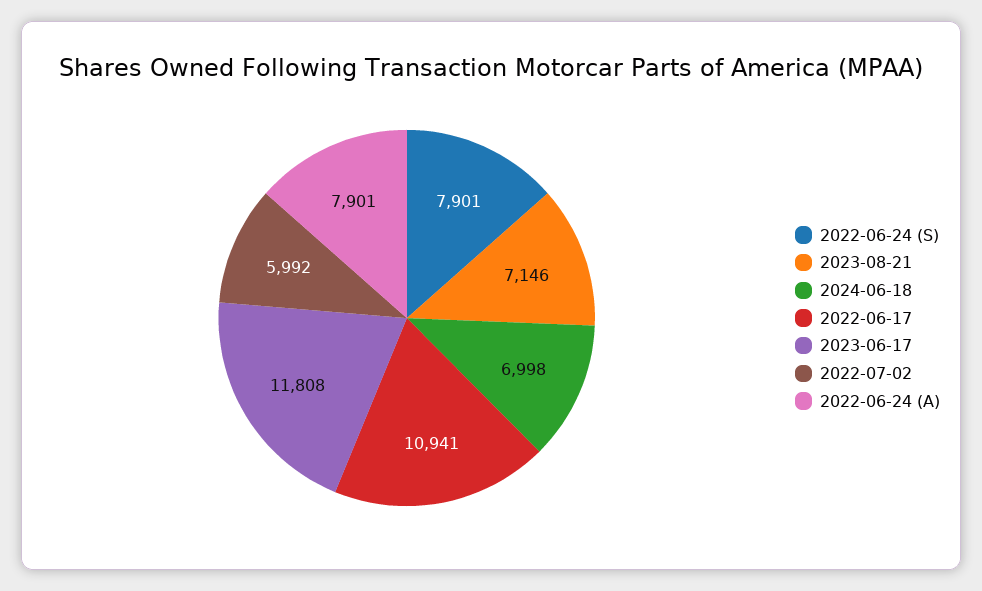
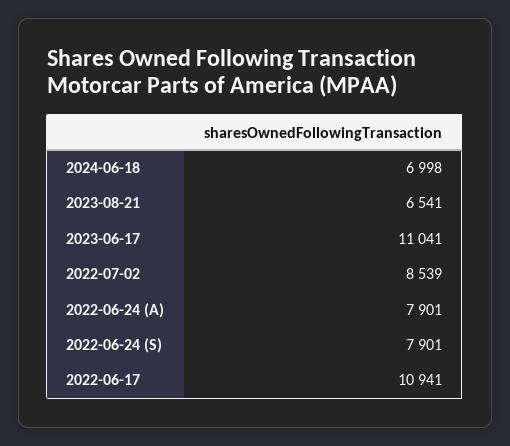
  {
    "2022-06-24 (S)": 7901,
-   "2023-08-21": 7146,
+   "2023-08-21": 6541,
    "2024-06-18": 6998,
    "2022-06-17": 10941,
-   "2023-06-17": 11808,
+   "2023-06-17": 11041,
-   "2022-07-02": 5992,
+   "2022-07-02": 8539,
    "2022-06-24 (A)": 7901
  }

